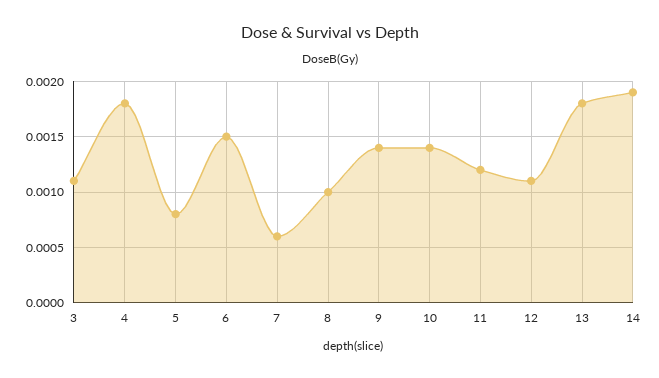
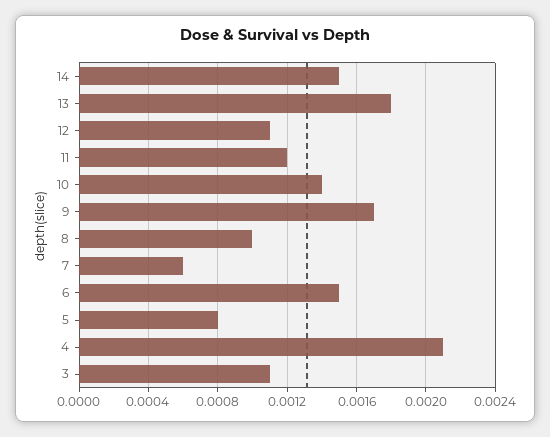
  {
    "3": 0.0011,
-   "4": 0.0018,
+   "4": 0.0021,
    "5": 0.0008,
    "6": 0.0015,
    "7": 0.0006,
    "8": 0.001,
-   "9": 0.0014,
+   "9": 0.0017,
    "10": 0.0014,
    "11": 0.0012,
    "12": 0.0011,
    "13": 0.0018,
-   "14": 0.0019
+   "14": 0.0015
  }

